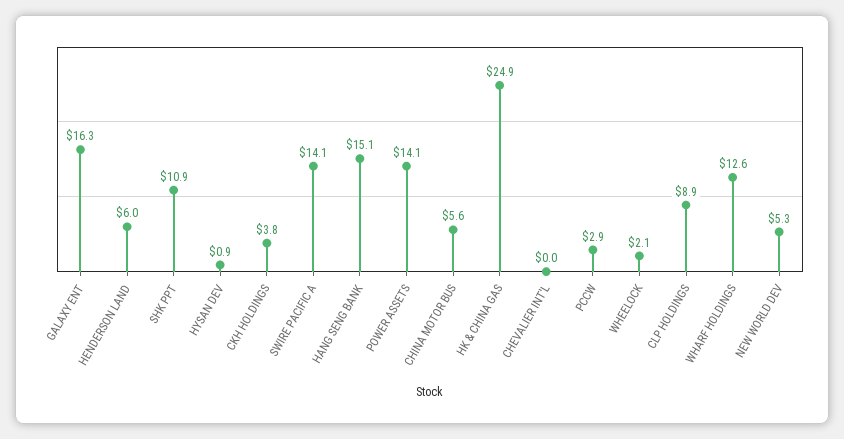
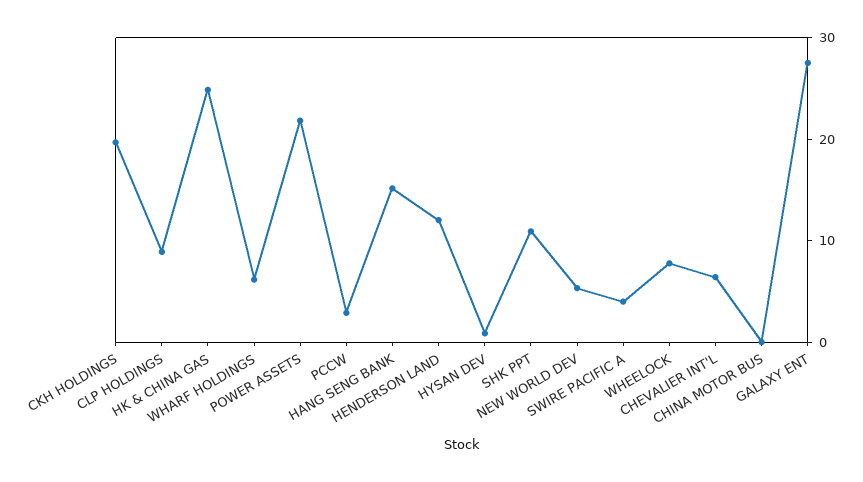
  {
-   "GALAXY ENT": 16.3,
+   "GALAXY ENT": 28,
-   "HENDERSON LAND": 6,
+   "HENDERSON LAND": 12,
    "SHK PPT": 10.9,
    "HYSAN DEV": 0.9,
-   "CKH HOLDINGS": 3.8,
+   "CKH HOLDINGS": 20,
-   "SWIRE PACIFIC A": 14.1,
+   "SWIRE PACIFIC A": 4,
    "HANG SENG BANK": 15.1,
-   "POWER ASSETS": 14.1,
+   "POWER ASSETS": 22,
-   "CHINA MOTOR BUS": 5.6,
+   "CHINA MOTOR BUS": 0,
    "HK & CHINA GAS": 24.9,
-   "CHEVALIER INT'L": 0,
+   "CHEVALIER INT'L": 6,
    "PCCW": 2.9,
-   "WHEELOCK": 2.1,
+   "WHEELOCK": 8,
    "CLP HOLDINGS": 8.9,
-   "WHARF HOLDINGS": 12.6,
+   "WHARF HOLDINGS": 6,
    "NEW WORLD DEV": 5.3
  }

